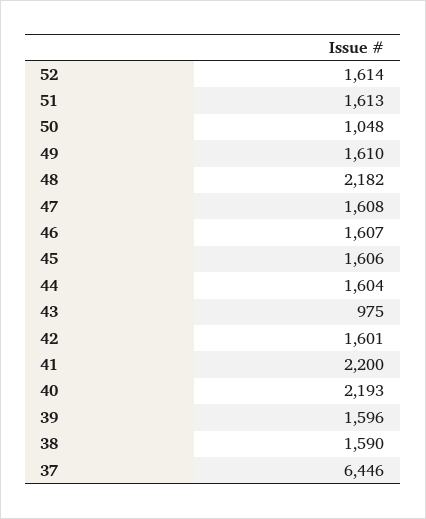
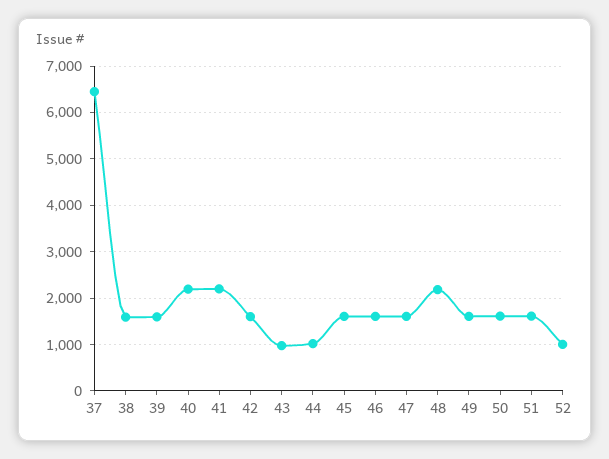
  {
-   "52": 1614,
+   "52": 1000,
    "51": 1613,
-   "50": 1048,
+   "50": 1600,
    "49": 1610,
    "48": 2182,
    "47": 1608,
    "46": 1607,
    "45": 1606,
-   "44": 1604,
+   "44": 1000,
    "43": 975,
    "42": 1601,
    "41": 2200,
    "40": 2193,
    "39": 1596,
    "38": 1590,
    "37": 6446
  }

